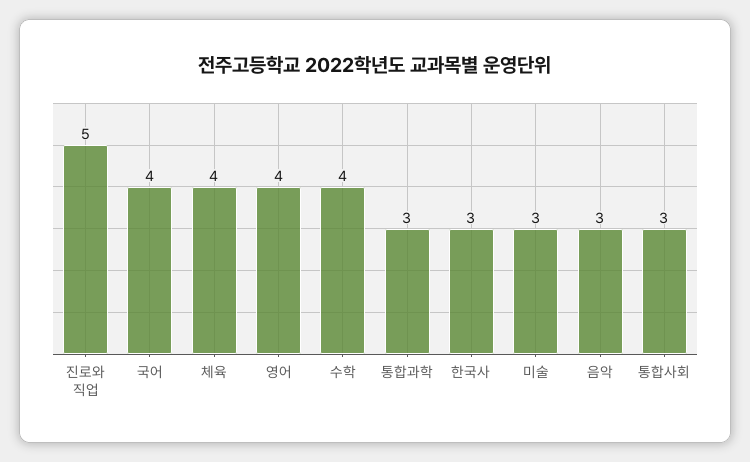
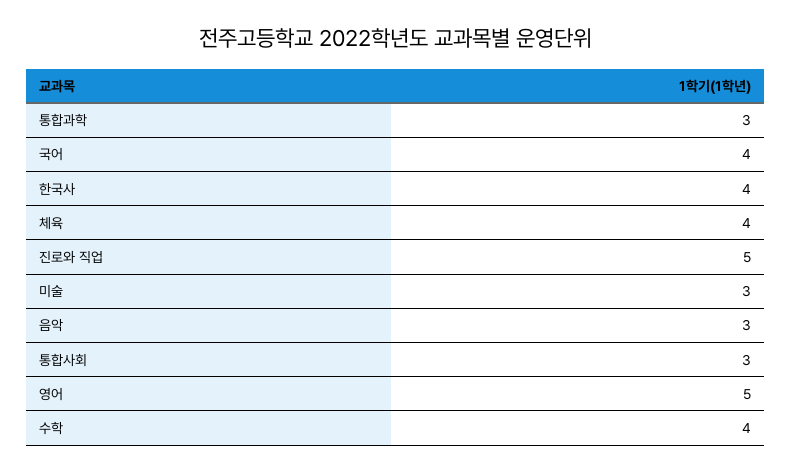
  {
    "진로와 직업": 5,
    "국어": 4,
    "체육": 4,
-   "영어": 4,
+   "영어": 5,
    "수학": 4,
    "통합과학": 3,
-   "한국사": 3,
+   "한국사": 4,
    "미술": 3,
    "음악": 3,
    "통합사회": 3
  }

